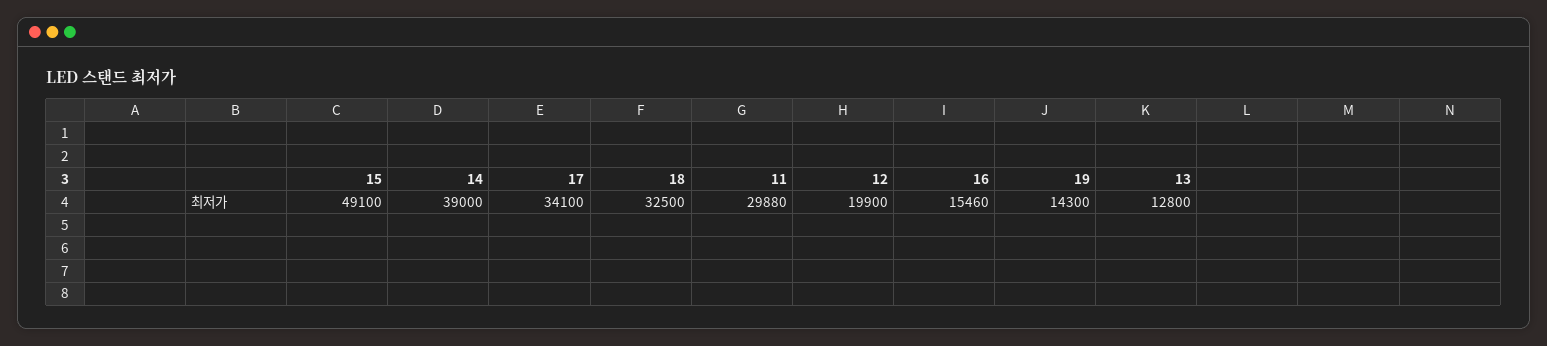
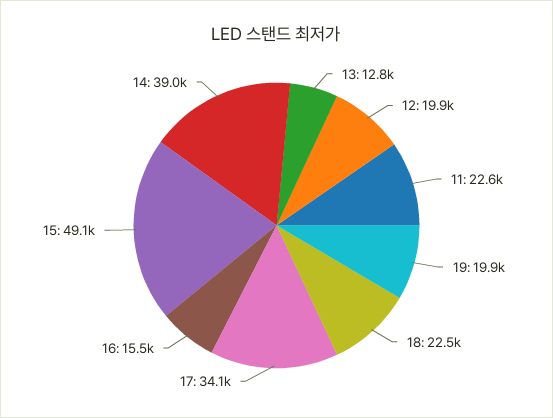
  {
    "15": 49100,
    "14": 39000,
    "17": 34100,
-   "18": 32500,
+   "18": 22500,
-   "11": 29880,
+   "11": 22600,
    "12": 19900,
    "16": 15460,
-   "19": 14300,
+   "19": 19900,
    "13": 12800
  }

